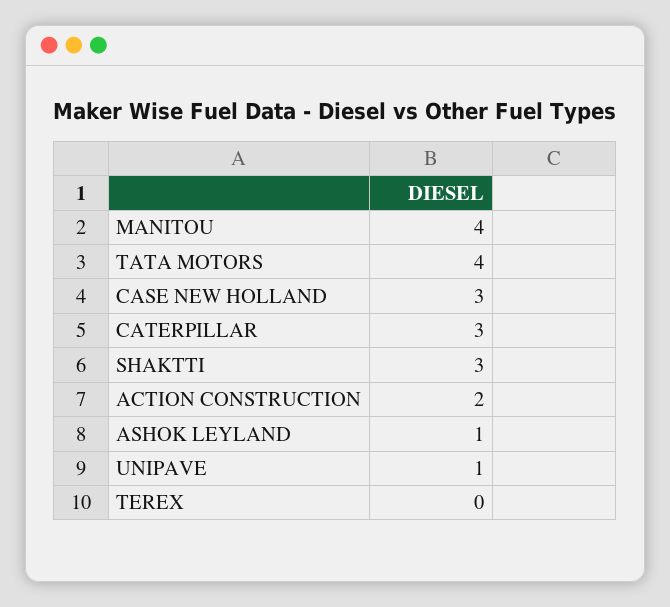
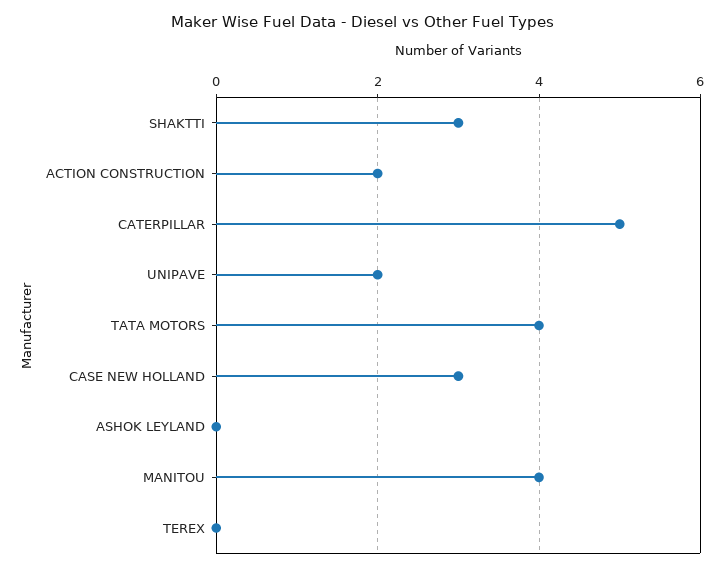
  {
    "MANITOU": 4,
    "TATA MOTORS": 4,
    "CASE NEW HOLLAND": 3,
-   "CATERPILLAR": 3,
+   "CATERPILLAR": 5,
    "SHAKTTI": 3,
    "ACTION CONSTRUCTION": 2,
-   "ASHOK LEYLAND": 1,
+   "ASHOK LEYLAND": 0,
-   "UNIPAVE": 1,
+   "UNIPAVE": 2,
    "TEREX": 0
  }

